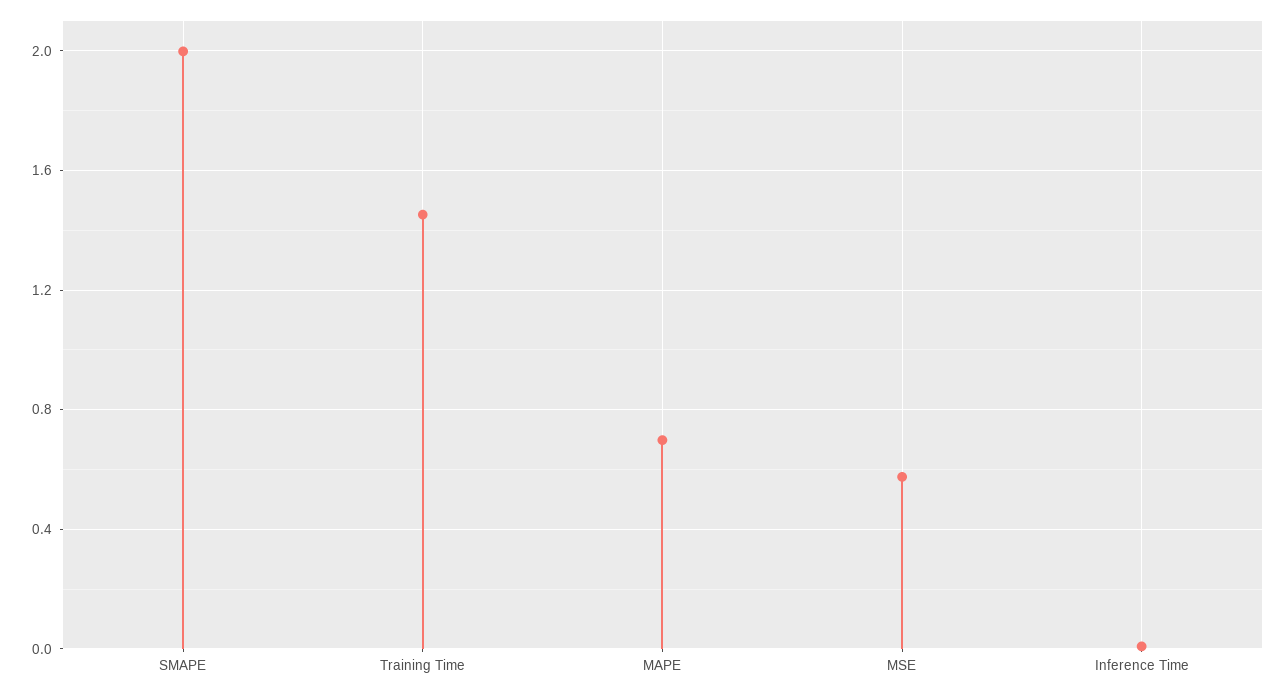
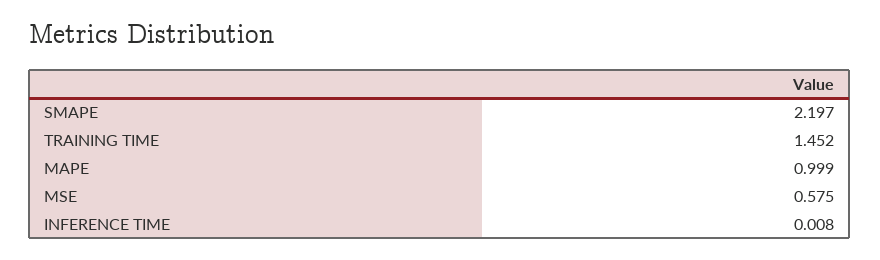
  {
-   "SMAPE": 2,
+   "SMAPE": 2.197,
    "Training Time": 1.452,
-   "MAPE": 0.7,
+   "MAPE": 0.999,
    "MSE": 0.575,
    "Inference Time": 0.008
  }

